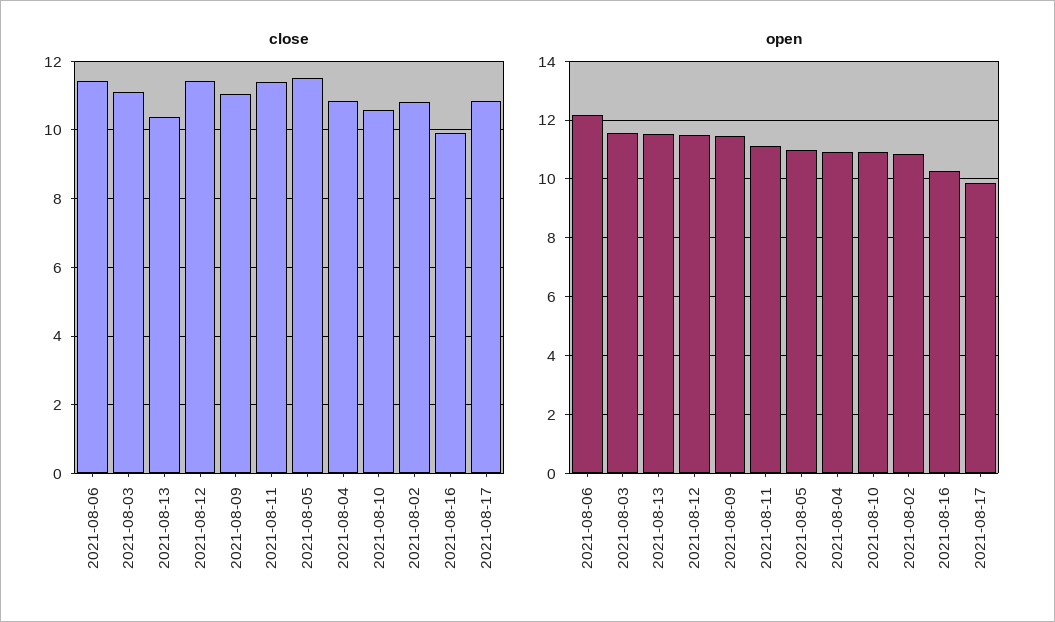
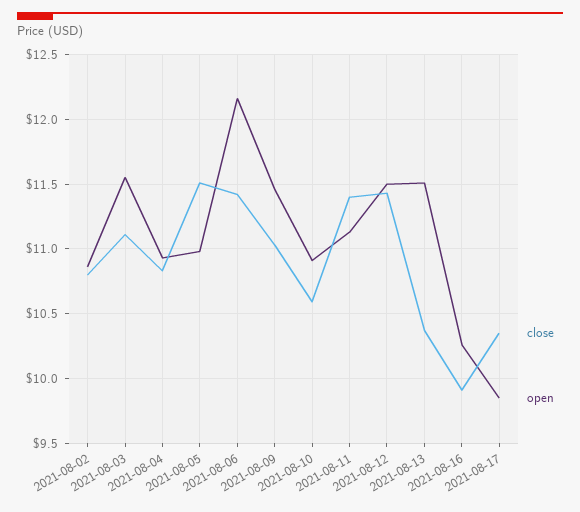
  {
    "close": {
      "2021-08-06": 11.4,
      "2021-08-03": 11.1,
      "2021-08-13": 10.35,
      "2021-08-12": 11.45,
      "2021-08-09": 11.05,
      "2021-08-11": 11.4,
      "2021-08-05": 11.5,
      "2021-08-04": 10.85,
      "2021-08-10": 10.6,
      "2021-08-02": 10.8,
      "2021-08-16": 9.9,
-     "2021-08-17": 10.8
+     "2021-08-17": 10.35
    },
    "open": {
      "2021-08-06": 12.15,
      "2021-08-03": 11.55,
      "2021-08-13": 11.5,
      "2021-08-12": 11.5,
      "2021-08-09": 11.45,
      "2021-08-11": 11.15,
      "2021-08-05": 11,
      "2021-08-04": 10.95,
      "2021-08-10": 10.9,
      "2021-08-02": 10.85,
      "2021-08-16": 10.25,
      "2021-08-17": 9.85
    }
  }

